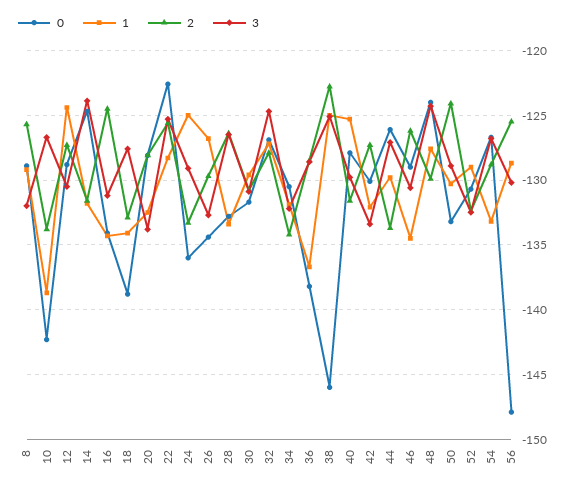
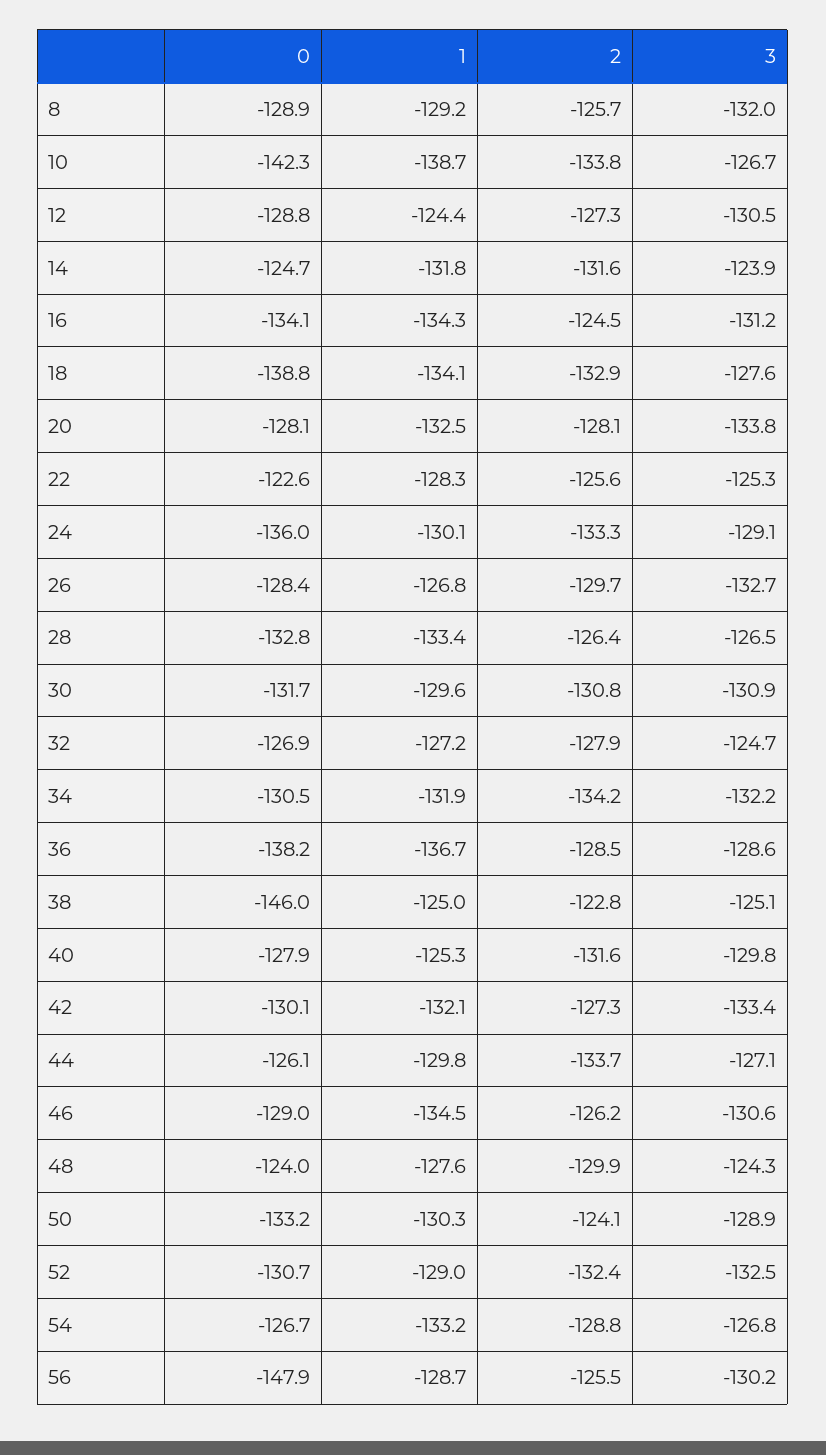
  {
    "0": {
      "8": -128.9,
      "10": -142.3,
      "12": -128.8,
      "14": -124.7,
      "16": -134.1,
      "18": -138.8,
      "20": -128.1,
      "22": -122.6,
      "24": -136,
-     "26": -134.5,
+     "26": -128.4,
      "28": -132.8,
      "30": -131.7,
      "32": -126.9,
      "34": -130.5,
      "36": -138.2,
      "38": -146,
      "40": -127.9,
      "42": -130.1,
      "44": -126.1,
      "46": -129,
      "48": -124,
      "50": -133.2,
      "52": -130.7,
      "54": -126.7,
      "56": -147.9
    },
    "1": {
      "8": -129.2,
      "10": -138.7,
      "12": -124.4,
      "14": -131.8,
      "16": -134.3,
      "18": -134.1,
      "20": -132.5,
      "22": -128.3,
-     "24": -125,
+     "24": -130.1,
      "26": -126.8,
      "28": -133.4,
      "30": -129.6,
      "32": -127.2,
      "34": -131.9,
      "36": -136.7,
      "38": -125,
      "40": -125.3,
      "42": -132.1,
      "44": -129.8,
      "46": -134.5,
      "48": -127.6,
      "50": -130.3,
      "52": -129,
      "54": -133.2,
      "56": -128.7
    },
    "2": {
      "8": -125.7,
      "10": -133.8,
      "12": -127.3,
      "14": -131.6,
      "16": -124.5,
      "18": -132.9,
      "20": -128.1,
      "22": -125.6,
      "24": -133.3,
      "26": -129.7,
      "28": -126.4,
      "30": -130.8,
      "32": -127.9,
      "34": -134.2,
      "36": -128.5,
      "38": -122.8,
      "40": -131.6,
      "42": -127.3,
      "44": -133.7,
      "46": -126.2,
      "48": -129.9,
      "50": -124.1,
      "52": -132.4,
      "54": -128.8,
      "56": -125.5
    },
    "3": {
      "8": -132,
      "10": -126.7,
      "12": -130.5,
      "14": -123.9,
      "16": -131.2,
      "18": -127.6,
      "20": -133.8,
      "22": -125.3,
      "24": -129.1,
      "26": -132.7,
      "28": -126.5,
      "30": -130.9,
      "32": -124.7,
      "34": -132.2,
      "36": -128.6,
      "38": -125.1,
      "40": -129.8,
      "42": -133.4,
      "44": -127.1,
      "46": -130.6,
      "48": -124.3,
      "50": -128.9,
      "52": -132.5,
      "54": -126.8,
      "56": -130.2
    }
  }

